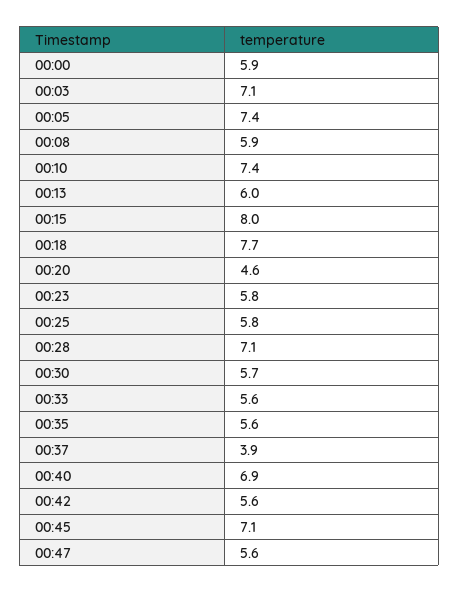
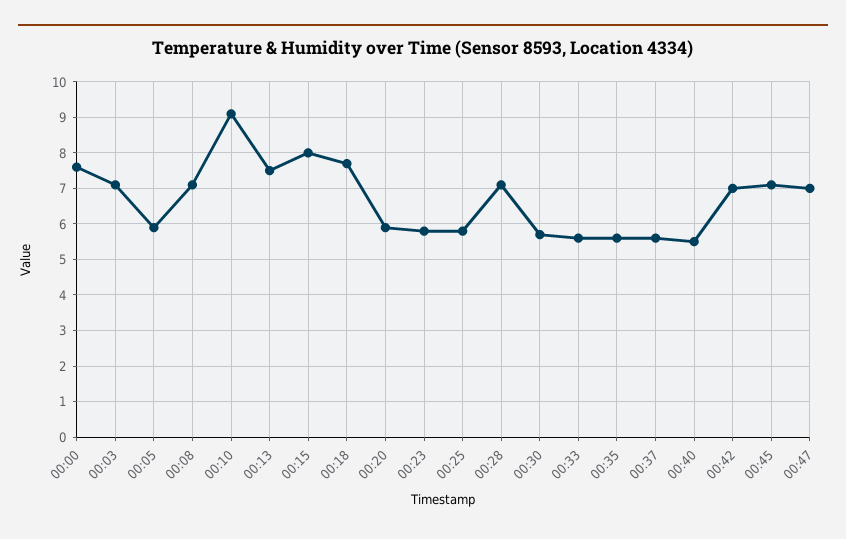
  {
-   "00:00": 5.9,
+   "00:00": 7.5,
    "00:03": 7.1,
-   "00:05": 7.4,
+   "00:05": 6,
-   "00:08": 5.9,
+   "00:08": 7,
-   "00:10": 7.4,
+   "00:10": 9,
-   "00:13": 6,
+   "00:13": 7.5,
    "00:15": 8,
    "00:18": 7.7,
-   "00:20": 4.6,
+   "00:20": 6,
    "00:23": 5.8,
    "00:25": 5.8,
    "00:28": 7.1,
    "00:30": 5.7,
    "00:33": 5.6,
    "00:35": 5.6,
-   "00:37": 3.9,
+   "00:37": 5.5,
-   "00:40": 6.9,
+   "00:40": 5.5,
-   "00:42": 5.6,
+   "00:42": 7,
    "00:45": 7.1,
-   "00:47": 5.6
+   "00:47": 7
  }

